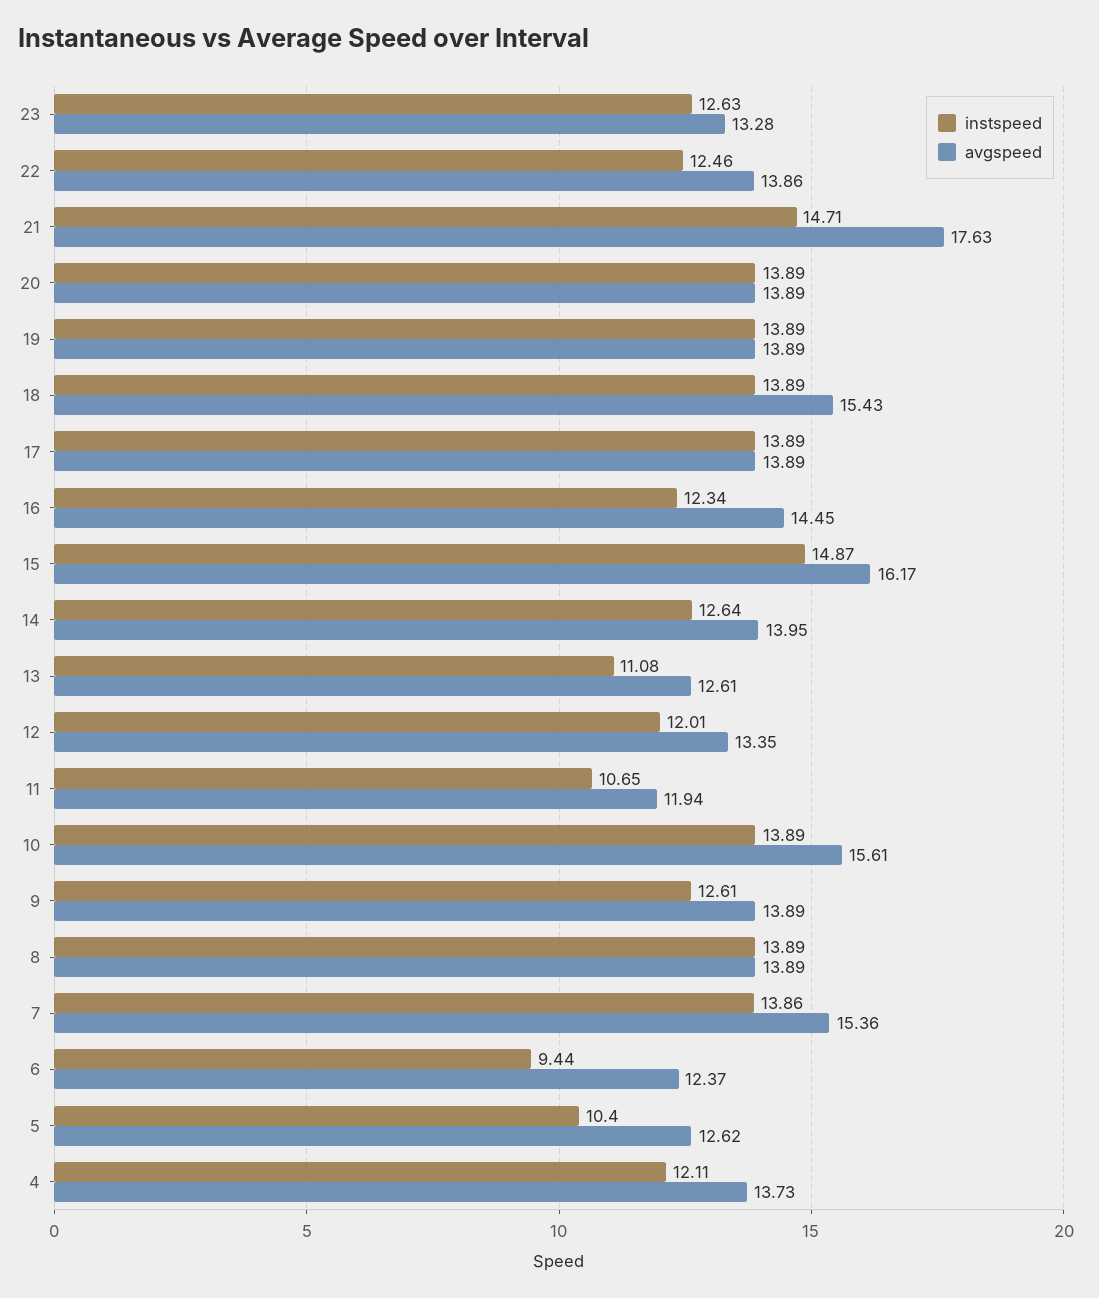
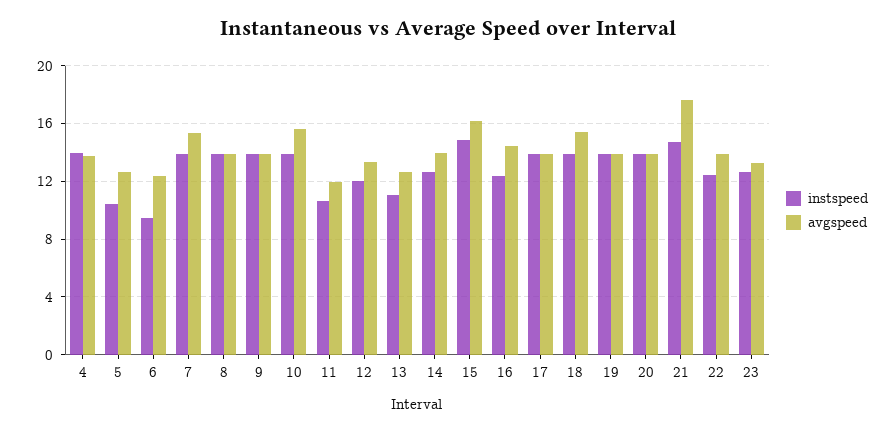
  {
    "instspeed": {
      "23": 12.63,
      "22": 12.46,
      "21": 14.71,
      "20": 13.89,
      "19": 13.89,
      "18": 13.89,
      "17": 13.89,
      "16": 12.34,
      "15": 14.87,
      "14": 12.64,
      "13": 11.08,
      "12": 12.01,
      "11": 10.65,
      "10": 13.89,
-     "9": 12.61,
+     "9": 14,
      "8": 13.89,
      "7": 13.86,
      "6": 9.44,
      "5": 10.4,
-     "4": 12.11
+     "4": 14
    },
    "avgspeed": {
      "23": 13.28,
      "22": 13.86,
      "21": 17.63,
      "20": 13.89,
      "19": 13.89,
      "18": 15.43,
      "17": 13.89,
      "16": 14.45,
      "15": 16.17,
      "14": 13.95,
      "13": 12.61,
      "12": 13.35,
      "11": 11.94,
      "10": 15.61,
      "9": 13.89,
      "8": 13.89,
      "7": 15.36,
      "6": 12.37,
      "5": 12.62,
      "4": 13.73
    }
  }

